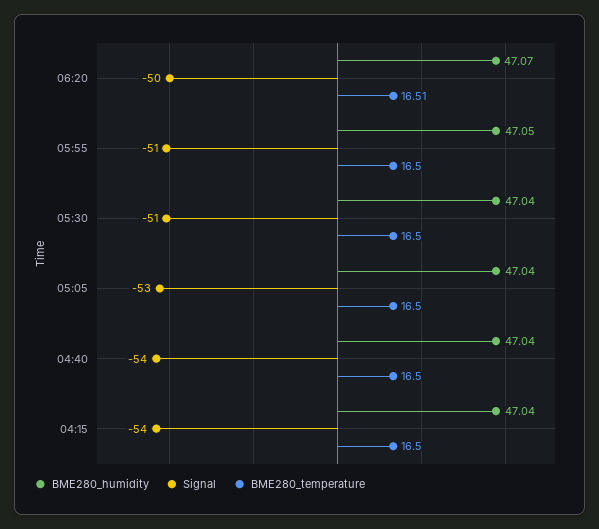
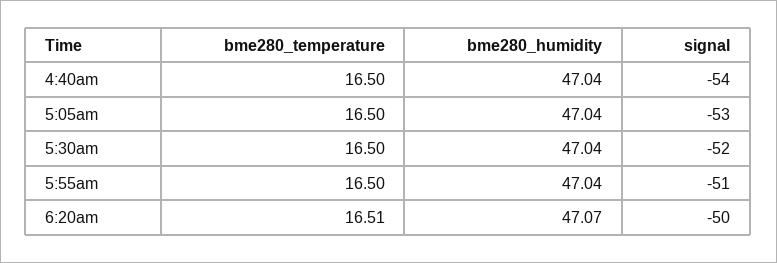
  {
    "BME280_humidity": {
      "06:20": 47.07,
-     "05:55": 47.05,
+     "05:55": 47.04,
      "05:30": 47.04,
      "05:05": 47.04,
-     "04:40": 47.04,
+     "04:40": 47.04
-     "04:15": 47.04
    },
    "Signal": {
      "06:20": -50,
      "05:55": -51,
-     "05:30": -51,
+     "05:30": -52,
      "05:05": -53,
-     "04:40": -54,
+     "04:40": -54
-     "04:15": -54
    },
    "BME280_temperature": {
      "06:20": 16.51,
      "05:55": 16.5,
      "05:30": 16.5,
      "05:05": 16.5,
-     "04:40": 16.5,
+     "04:40": 16.5
-     "04:15": 16.5
    }
  }

